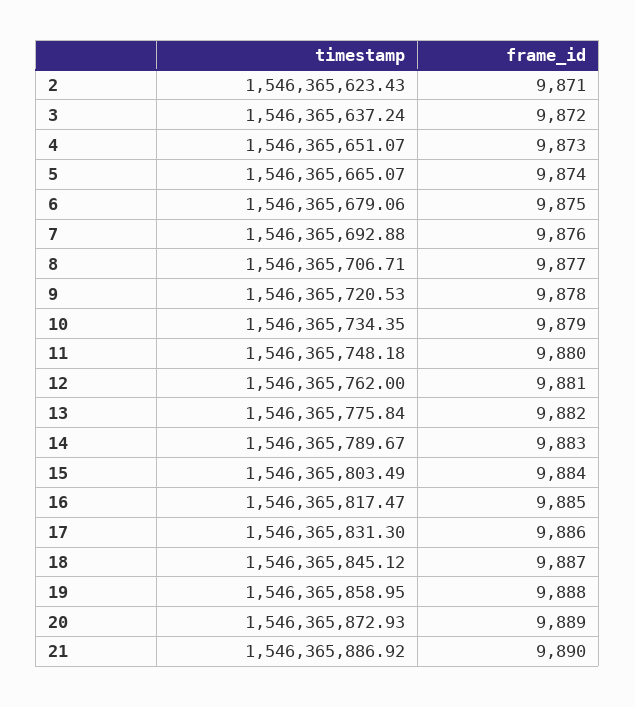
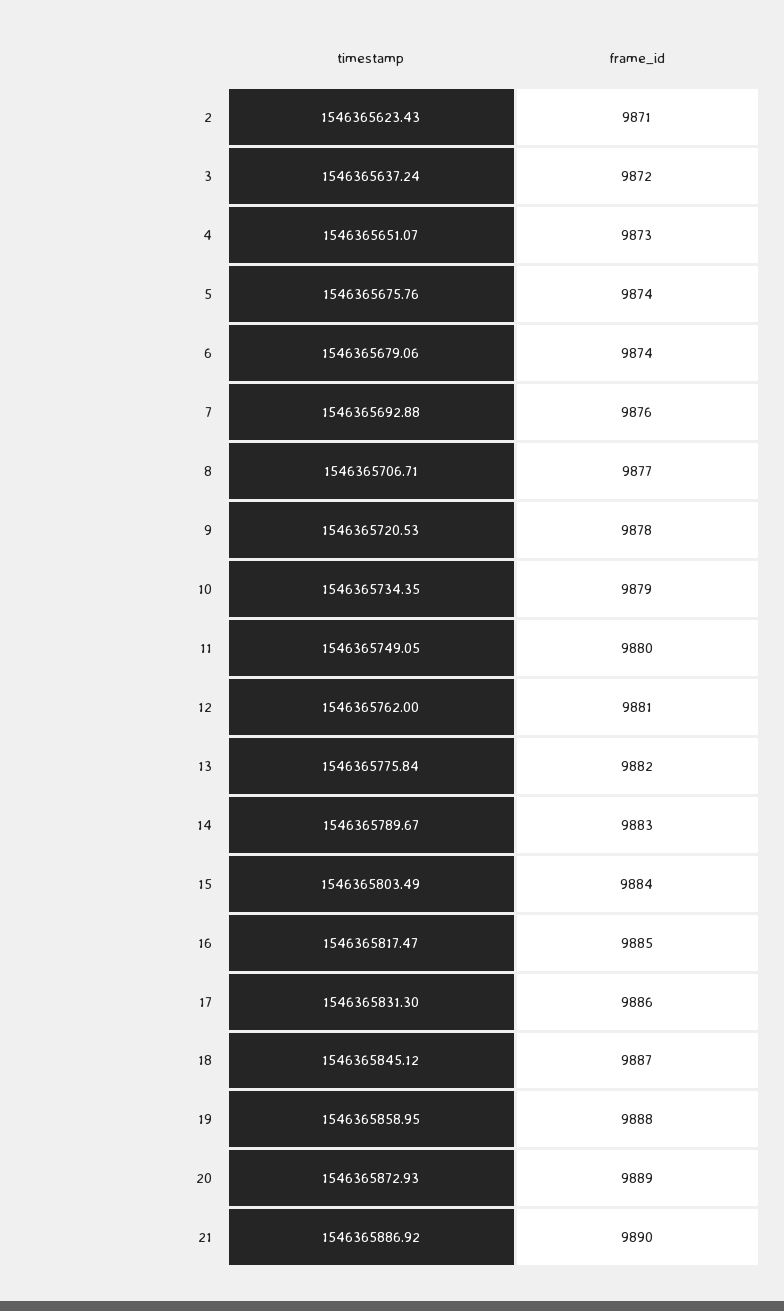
  {
    "timestamp": {
      "2": 1546365623.43,
      "3": 1546365637.24,
      "4": 1546365651.07,
-     "5": 1546365665.07,
+     "5": 1546365675.76,
      "6": 1546365679.06,
      "7": 1546365692.88,
      "8": 1546365706.71,
      "9": 1546365720.53,
      "10": 1546365734.35,
-     "11": 1546365748.18,
+     "11": 1546365749.05,
      "12": 1546365762,
      "13": 1546365775.84,
      "14": 1546365789.67,
      "15": 1546365803.49,
      "16": 1546365817.47,
      "17": 1546365831.3,
      "18": 1546365845.12,
      "19": 1546365858.95,
      "20": 1546365872.93,
      "21": 1546365886.92
    },
    "frame_id": {
      "2": 9871,
      "3": 9872,
      "4": 9873,
      "5": 9874,
-     "6": 9875,
+     "6": 9874,
      "7": 9876,
      "8": 9877,
      "9": 9878,
      "10": 9879,
      "11": 9880,
      "12": 9881,
      "13": 9882,
      "14": 9883,
      "15": 9884,
      "16": 9885,
      "17": 9886,
      "18": 9887,
      "19": 9888,
      "20": 9889,
      "21": 9890
    }
  }

